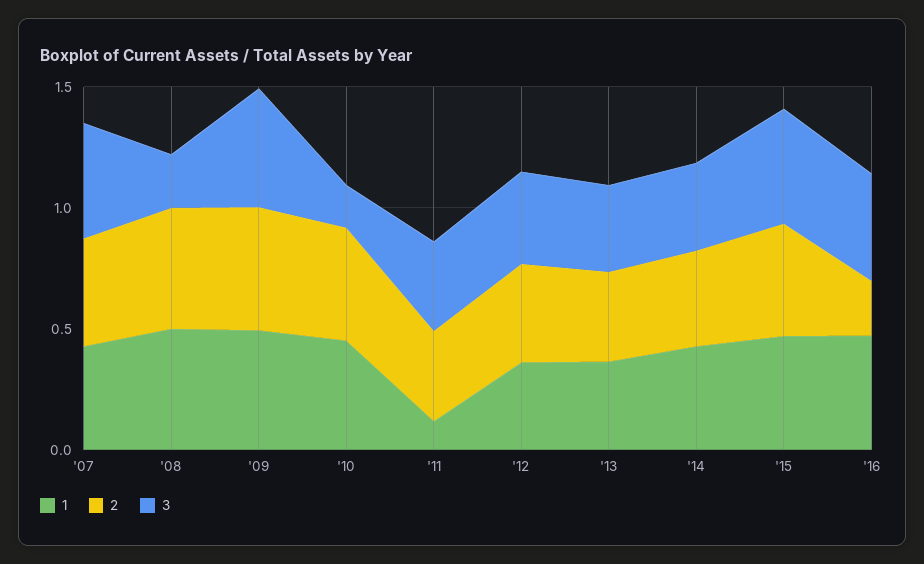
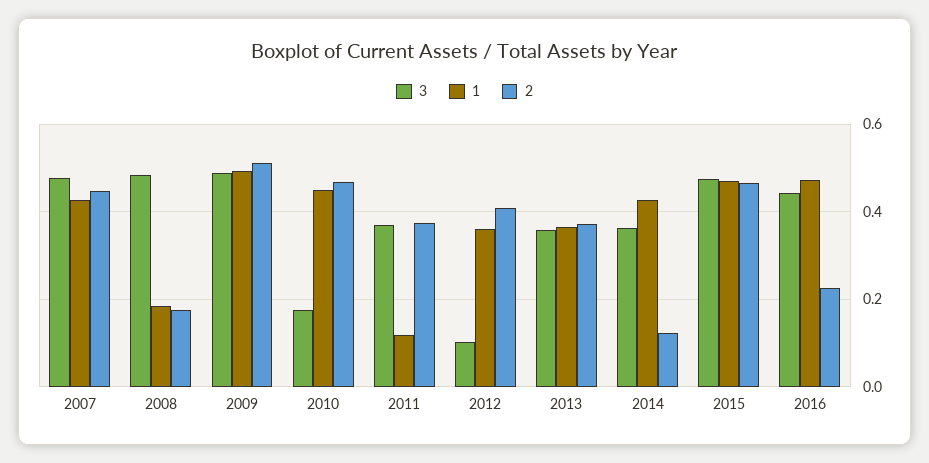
  {
    "1": {
      "'07": 0.42,
-     "'08": 0.5,
+     "'08": 0.18,
      "'09": 0.5,
      "'10": 0.46,
      "'11": 0.12,
      "'12": 0.36,
      "'13": 0.36,
      "'14": 0.42,
      "'15": 0.46,
      "'16": 0.48
    },
    "2": {
      "'07": 0.44,
-     "'08": 0.5,
+     "'08": 0.18,
      "'09": 0.52,
      "'10": 0.46,
      "'11": 0.38,
      "'12": 0.4,
      "'13": 0.38,
-     "'14": 0.4,
+     "'14": 0.12,
      "'15": 0.46,
      "'16": 0.22
    },
    "3": {
      "'07": 0.48,
-     "'08": 0.2,
+     "'08": 0.48,
      "'09": 0.48,
      "'10": 0.18,
      "'11": 0.36,
-     "'12": 0.4,
+     "'12": 0.1,
      "'13": 0.36,
      "'14": 0.36,
      "'15": 0.48,
      "'16": 0.44
    }
  }

